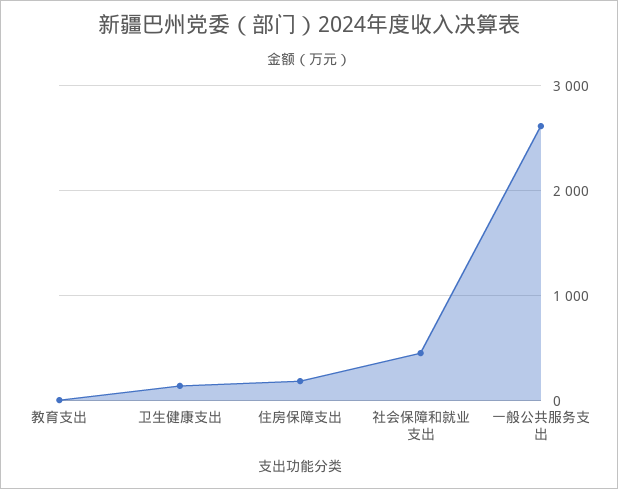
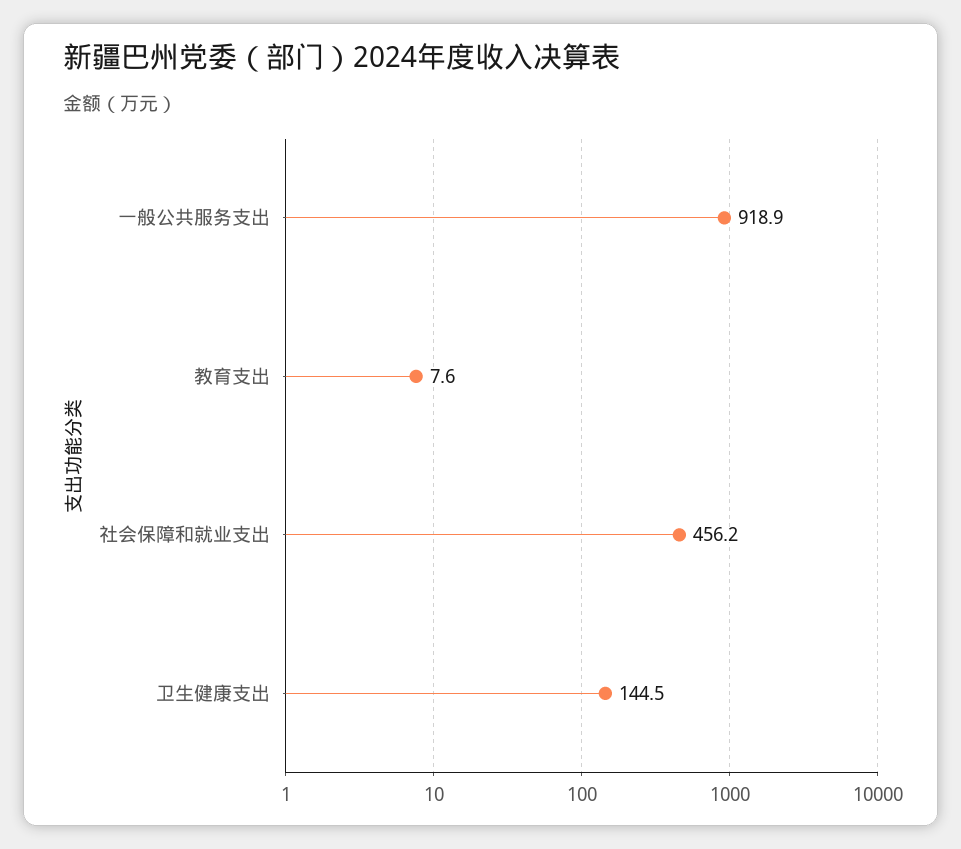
  {
    "教育支出": 7.6,
    "卫生健康支出": 144.5,
-   "住房保障支出": 200,
    "社会保障和就业支出": 456.2,
-   "一般公共服务支出": 2600
+   "一般公共服务支出": 918.9
  }

